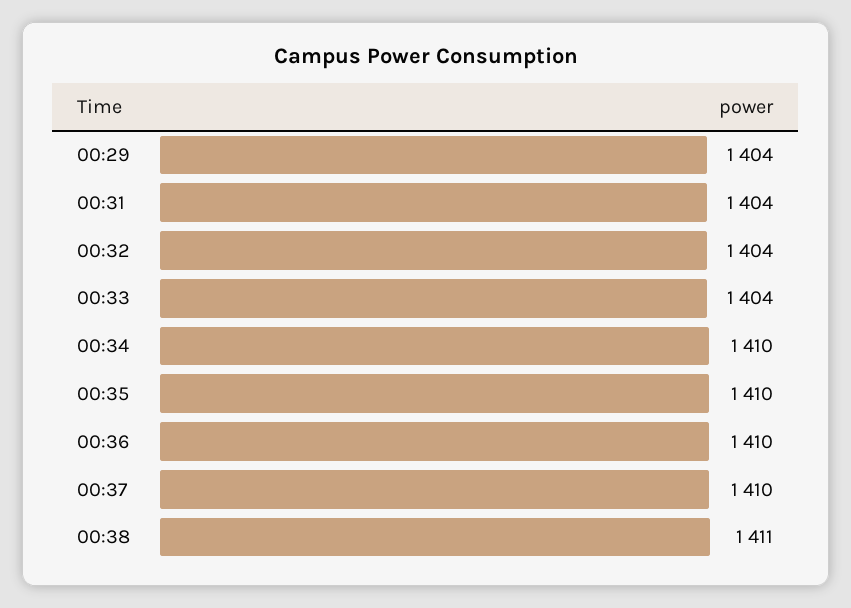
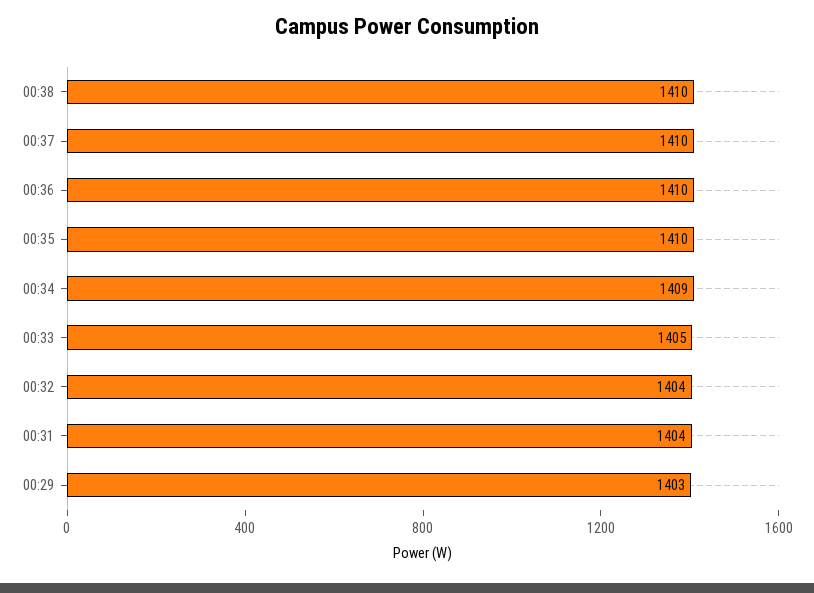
  {
-   "00:29": 1404,
+   "00:29": 1403,
    "00:31": 1404,
    "00:32": 1404,
-   "00:33": 1404,
+   "00:33": 1405,
-   "00:34": 1410,
+   "00:34": 1409,
    "00:35": 1410,
    "00:36": 1410,
    "00:37": 1410,
-   "00:38": 1411
+   "00:38": 1410
  }

